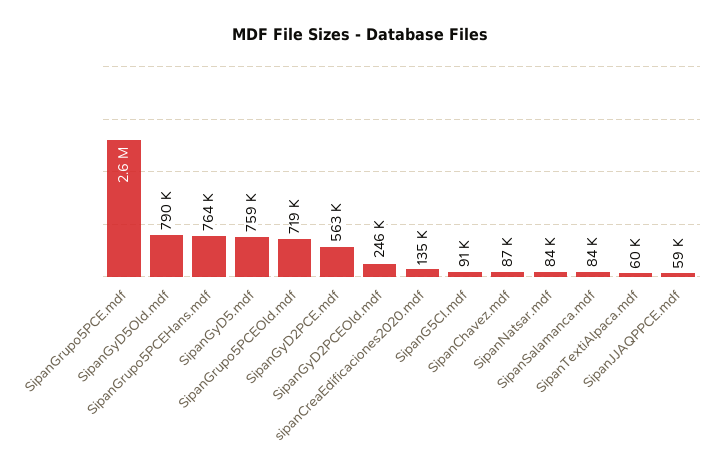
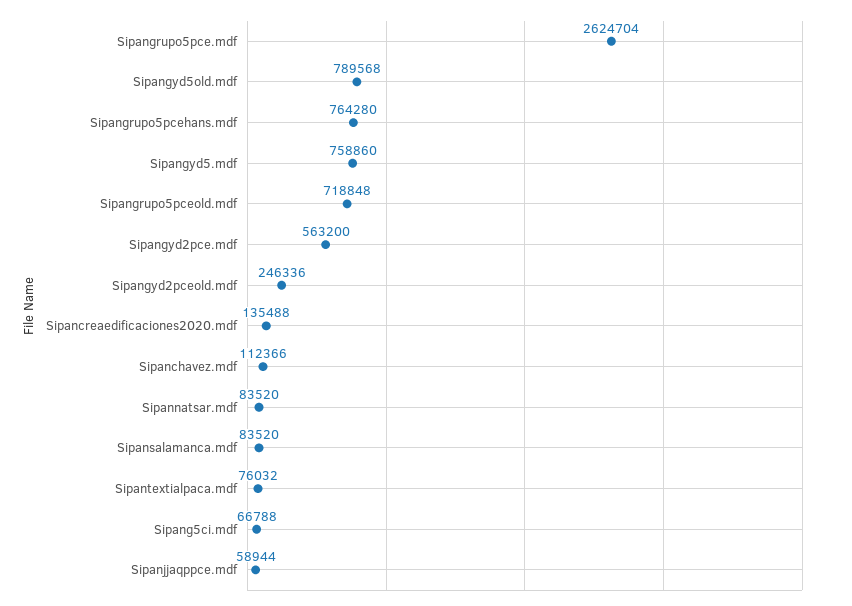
  {
    "SipanGrupo5PCE.mdf": 2624704,
    "SipanGyD5Old.mdf": 789568,
    "SipanGrupo5PCEHans.mdf": 764280,
    "SipanGyD5.mdf": 758860,
    "SipanGrupo5PCEOld.mdf": 718848,
    "SipanGyD2PCE.mdf": 563200,
    "SipanGyD2PCEOld.mdf": 246336,
    "sipanCreaEdificaciones2020.mdf": 135488,
-   "SipanG5CI.mdf": 91000,
+   "SipanG5CI.mdf": 66788,
-   "SipanChavez.mdf": 87000,
+   "SipanChavez.mdf": 112366,
    "SipanNatsar.mdf": 83520,
    "SipanSalamanca.mdf": 83520,
-   "SipanTextiAlpaca.mdf": 60000,
+   "SipanTextiAlpaca.mdf": 76032,
    "SipanJJAQPPCE.mdf": 58944
  }

